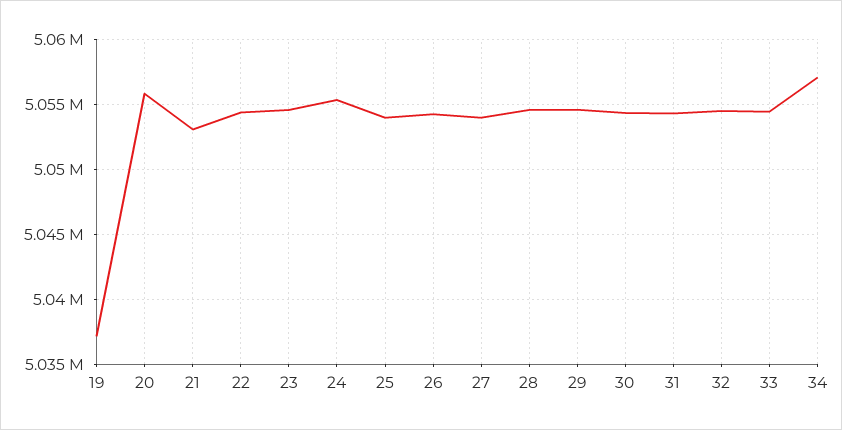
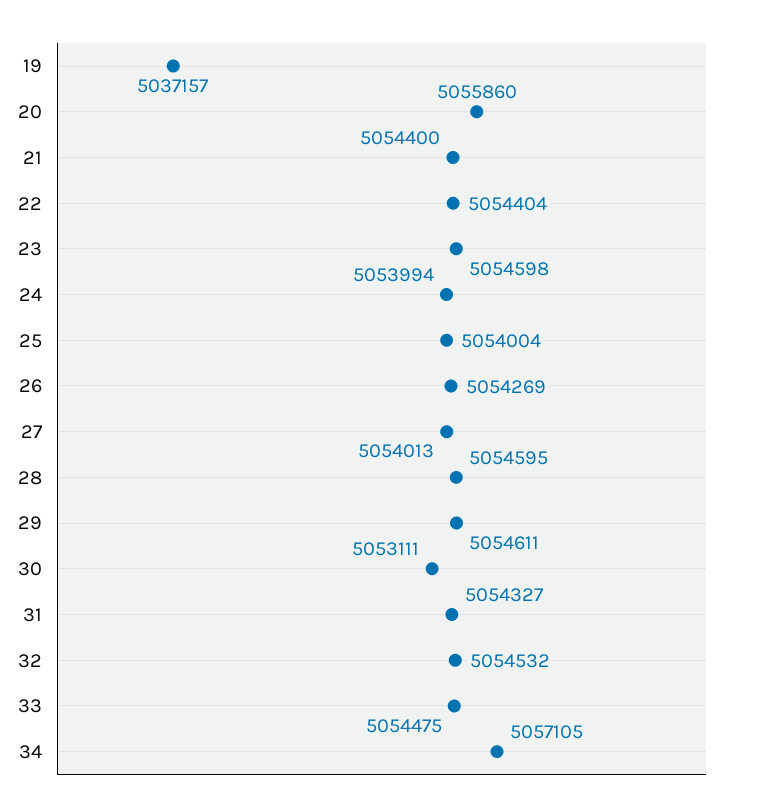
  {
    "19": 5037157,
    "20": 5055860,
-   "21": 5053000,
+   "21": 5054400,
    "22": 5054404,
    "23": 5054598,
-   "24": 5055500,
+   "24": 5053994,
    "25": 5054004,
    "26": 5054269,
    "27": 5054013,
    "28": 5054595,
    "29": 5054611,
-   "30": 5054500,
+   "30": 5053111,
    "31": 5054327,
    "32": 5054532,
    "33": 5054475,
    "34": 5057105
  }

